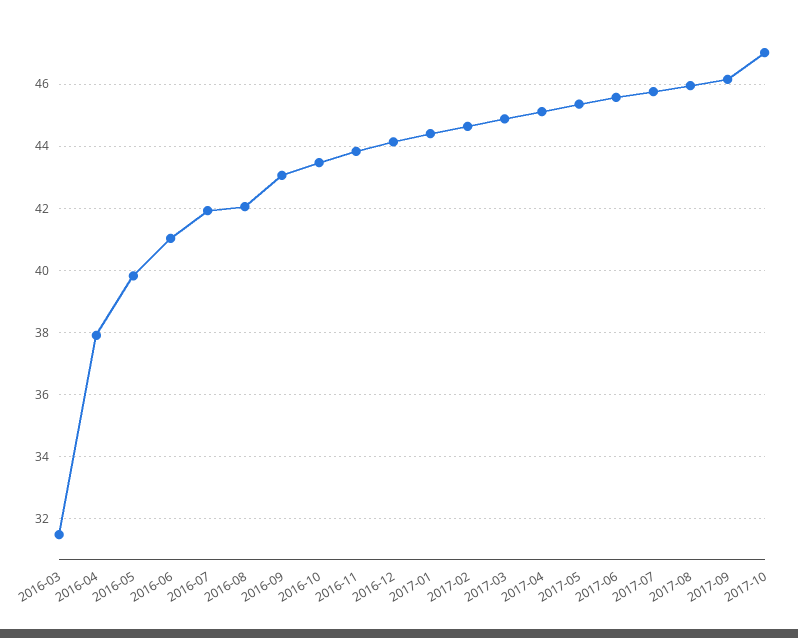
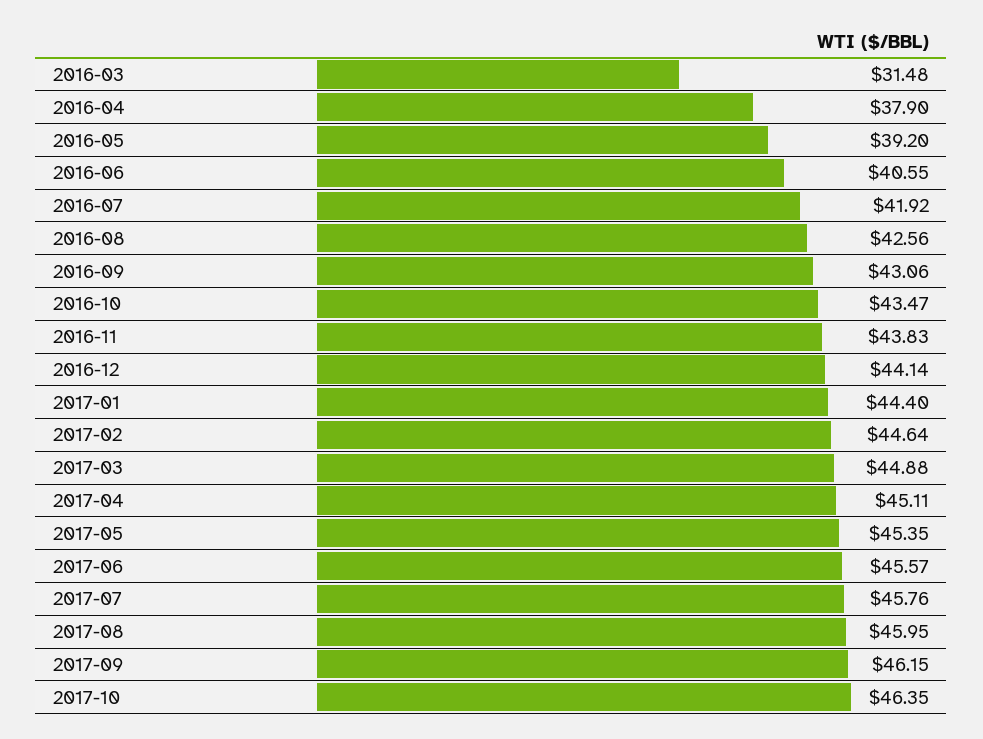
  {
    "2016-03": 31.48,
    "2016-04": 37.9,
-   "2016-05": 39.8,
+   "2016-05": 39.2,
-   "2016-06": 41,
+   "2016-06": 40.55,
    "2016-07": 41.92,
-   "2016-08": 42,
+   "2016-08": 42.56,
    "2016-09": 43.06,
    "2016-10": 43.47,
    "2016-11": 43.83,
    "2016-12": 44.14,
    "2017-01": 44.4,
    "2017-02": 44.64,
    "2017-03": 44.88,
    "2017-04": 45.11,
    "2017-05": 45.35,
    "2017-06": 45.57,
    "2017-07": 45.76,
    "2017-08": 45.95,
    "2017-09": 46.15,
-   "2017-10": 47
+   "2017-10": 46.35
  }

